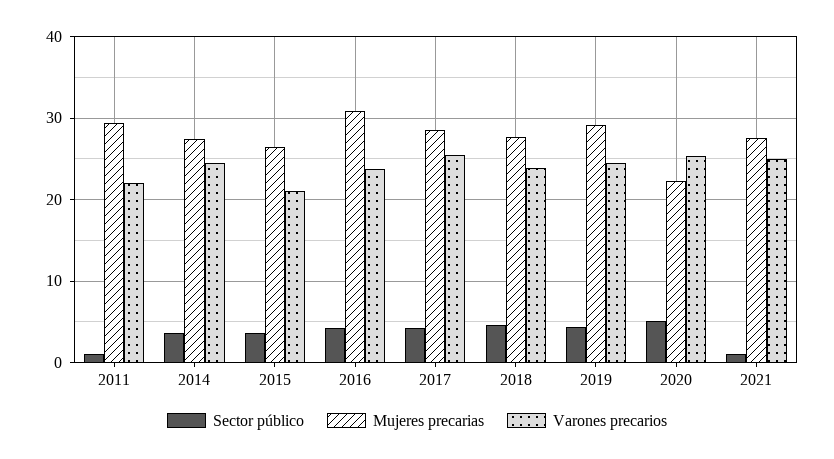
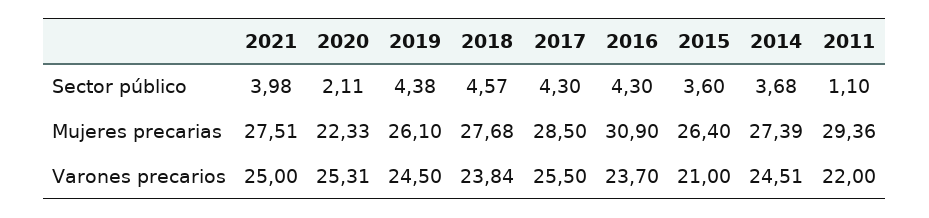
  {
    "Sector público": {
      "2011": 1.1,
      "2014": 3.68,
      "2015": 3.6,
      "2016": 4.3,
      "2017": 4.3,
      "2018": 4.57,
      "2019": 4.38,
-     "2020": 5,
+     "2020": 2.11,
-     "2021": 1
+     "2021": 3.98
    },
    "Mujeres precarias": {
      "2011": 29.36,
      "2014": 27.39,
      "2015": 26.4,
      "2016": 30.9,
      "2017": 28.5,
      "2018": 27.68,
-     "2019": 29,
+     "2019": 26.1,
      "2020": 22.33,
      "2021": 27.51
    },
    "Varones precarios": {
      "2011": 22,
      "2014": 24.51,
      "2015": 21,
      "2016": 23.7,
      "2017": 25.5,
      "2018": 23.84,
      "2019": 24.5,
      "2020": 25.31,
      "2021": 25
    }
  }

